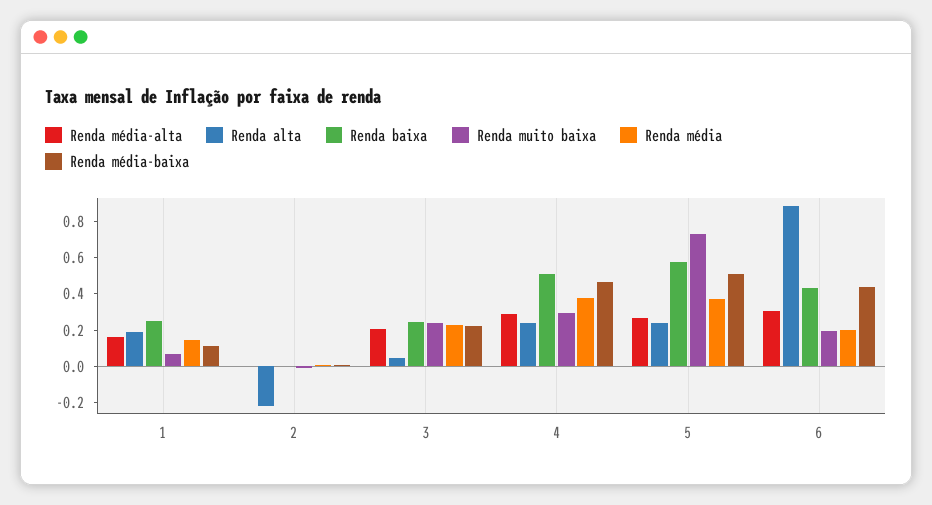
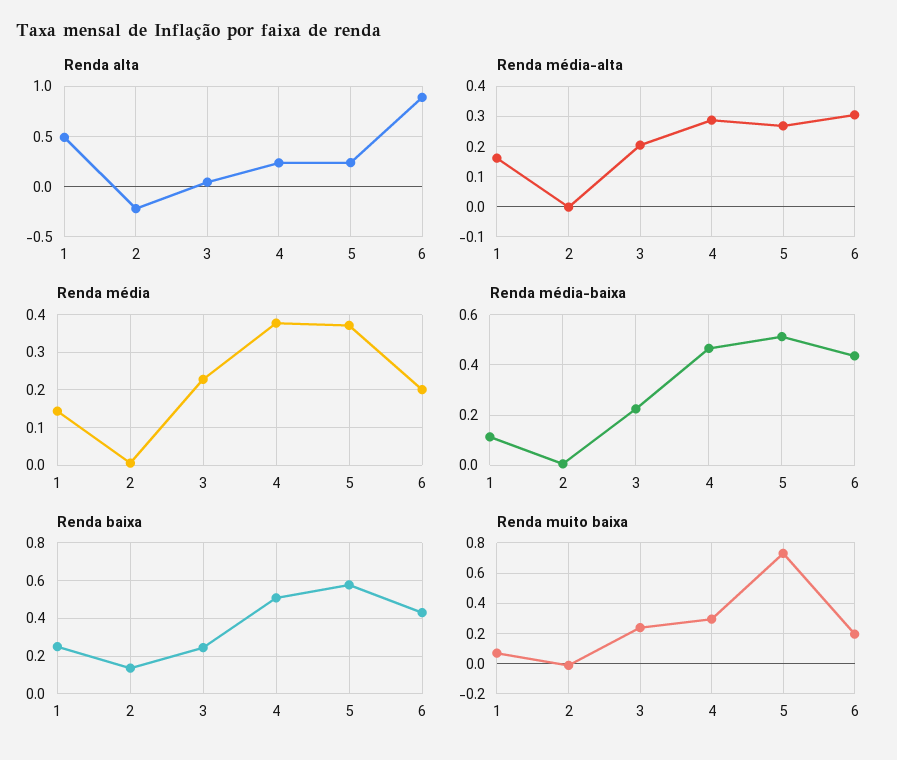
  {
    "Renda média-alta": {
      "1": 0.16,
      "2": 0,
      "3": 0.2,
      "4": 0.28,
      "5": 0.26,
      "6": 0.3
    },
    "Renda alta": {
-     "1": 0.2,
+     "1": 0.5,
      "2": -0.2,
      "3": 0.05,
      "4": 0.25,
      "5": 0.25,
      "6": 0.9
    },
    "Renda baixa": {
      "1": 0.25,
-     "2": 0,
+     "2": 0.15,
      "3": 0.25,
      "4": 0.5,
      "5": 0.6,
      "6": 0.45
    },
    "Renda muito baixa": {
      "1": 0.05,
      "2": 0,
      "3": 0.25,
      "4": 0.3,
      "5": 0.75,
      "6": 0.2
    },
    "Renda média": {
      "1": 0.14,
      "2": 0,
      "3": 0.22,
      "4": 0.38,
      "5": 0.38,
      "6": 0.2
    },
    "Renda média-baixa": {
      "1": 0.125,
      "2": 0,
      "3": 0.225,
      "4": 0.475,
      "5": 0.5,
      "6": 0.425
    }
  }

